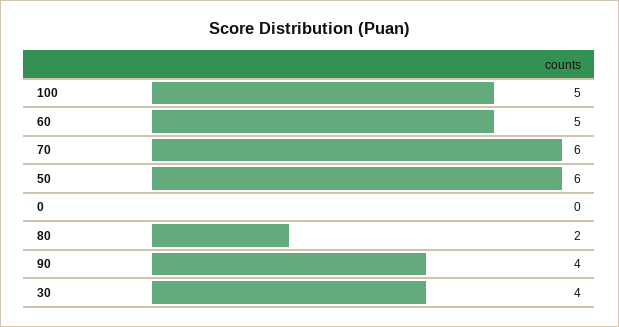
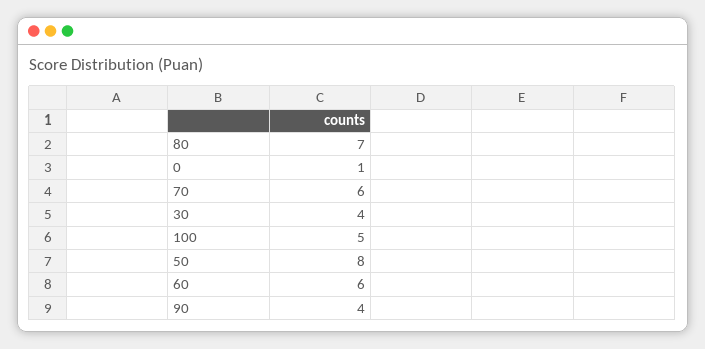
  {
    "100": 5,
-   "60": 5,
+   "60": 6,
    "70": 6,
-   "50": 6,
+   "50": 8,
-   "0": 0,
+   "0": 1,
-   "80": 2,
+   "80": 7,
    "90": 4,
    "30": 4
  }

